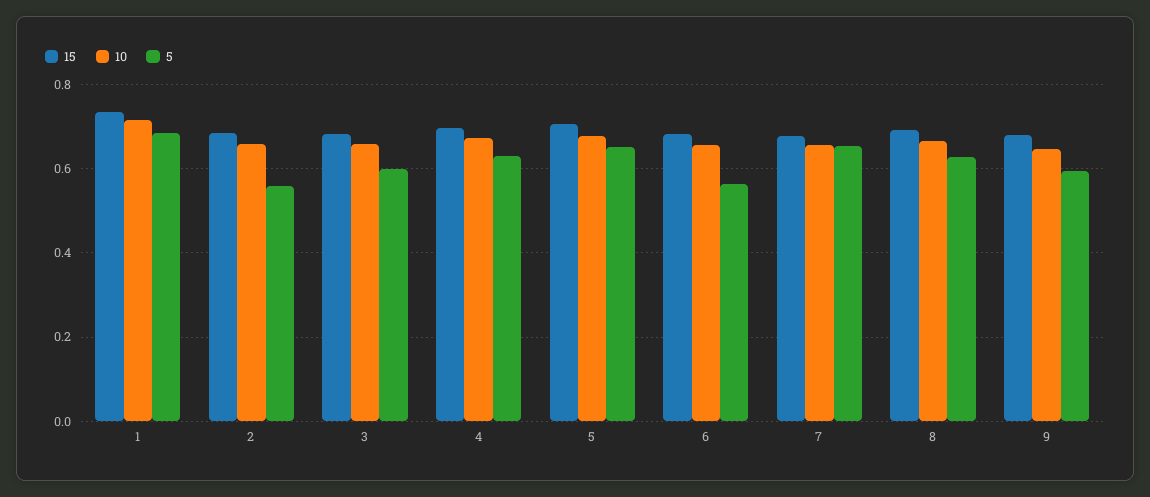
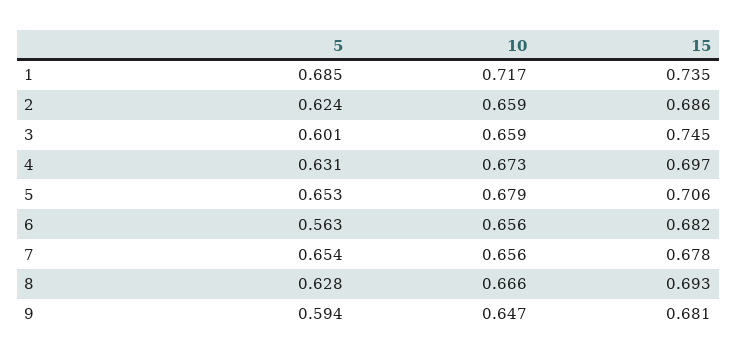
  {
    "15": {
      "1": 0.735,
      "2": 0.686,
-     "3": 0.68,
+     "3": 0.745,
      "4": 0.697,
      "5": 0.706,
      "6": 0.682,
      "7": 0.678,
      "8": 0.693,
      "9": 0.681
    },
    "10": {
      "1": 0.717,
      "2": 0.659,
      "3": 0.659,
      "4": 0.673,
      "5": 0.679,
      "6": 0.656,
      "7": 0.656,
      "8": 0.666,
      "9": 0.647
    },
    "5": {
      "1": 0.685,
-     "2": 0.56,
+     "2": 0.624,
      "3": 0.601,
      "4": 0.631,
      "5": 0.653,
      "6": 0.563,
      "7": 0.654,
      "8": 0.628,
      "9": 0.594
    }
  }

